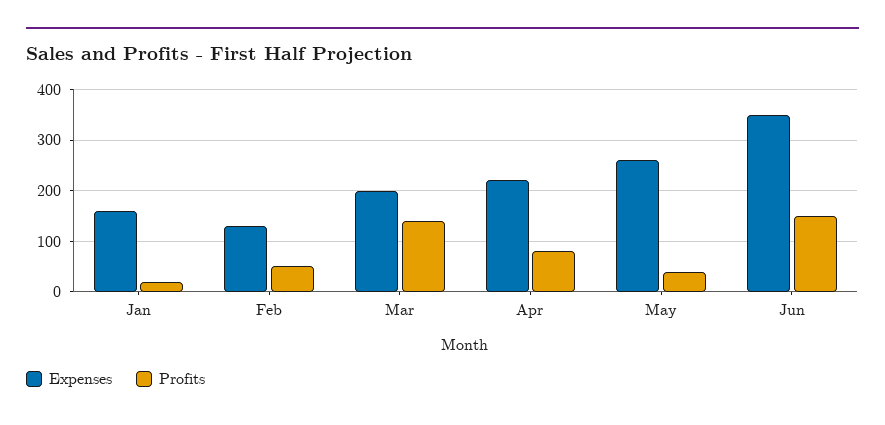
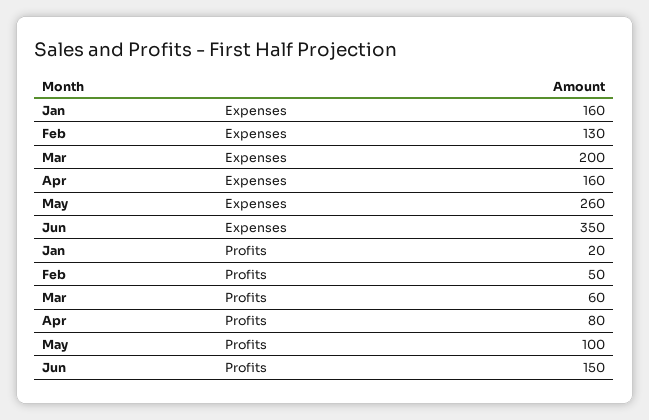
  {
    "Expenses": {
      "Jan": 160,
      "Feb": 130,
      "Mar": 200,
-     "Apr": 220,
+     "Apr": 160,
      "May": 260,
      "Jun": 350
    },
    "Profits": {
      "Jan": 20,
      "Feb": 50,
-     "Mar": 140,
+     "Mar": 60,
      "Apr": 80,
-     "May": 40,
+     "May": 100,
      "Jun": 150
    }
  }

